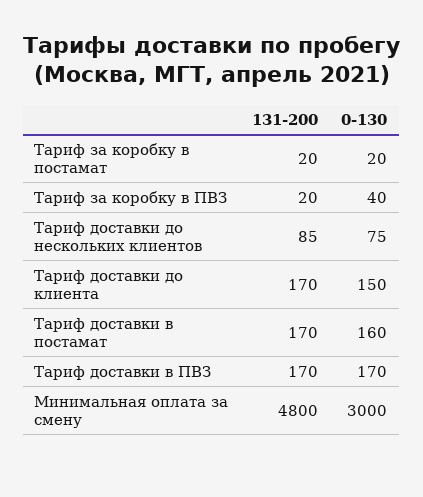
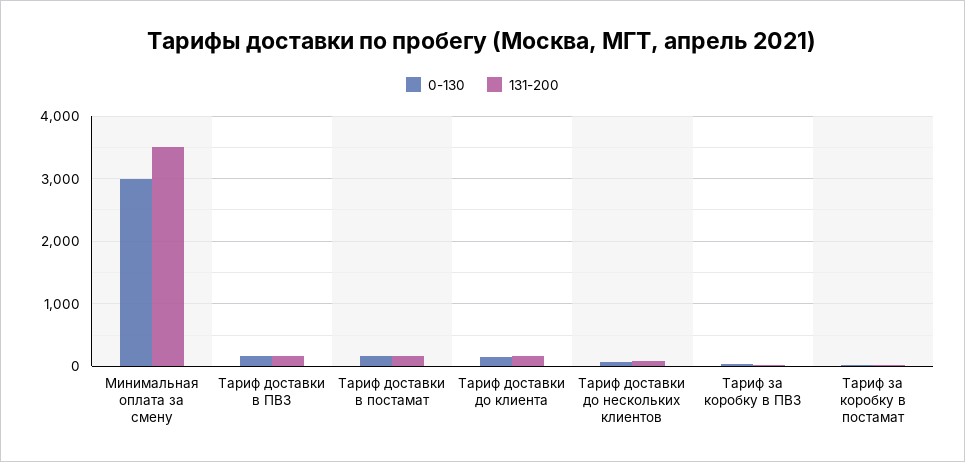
  {
    "131-200": {
      "Тариф за коробку в постамат": 20,
      "Тариф за коробку в ПВЗ": 20,
      "Тариф доставки до нескольких клиентов": 85,
      "Тариф доставки до клиента": 170,
      "Тариф доставки в постамат": 170,
      "Тариф доставки в ПВЗ": 170,
-     "Минимальная оплата за смену": 4800
+     "Минимальная оплата за смену": 3500
    },
    "0-130": {
      "Тариф за коробку в постамат": 20,
      "Тариф за коробку в ПВЗ": 40,
      "Тариф доставки до нескольких клиентов": 75,
      "Тариф доставки до клиента": 150,
      "Тариф доставки в постамат": 160,
      "Тариф доставки в ПВЗ": 170,
      "Минимальная оплата за смену": 3000
    }
  }

